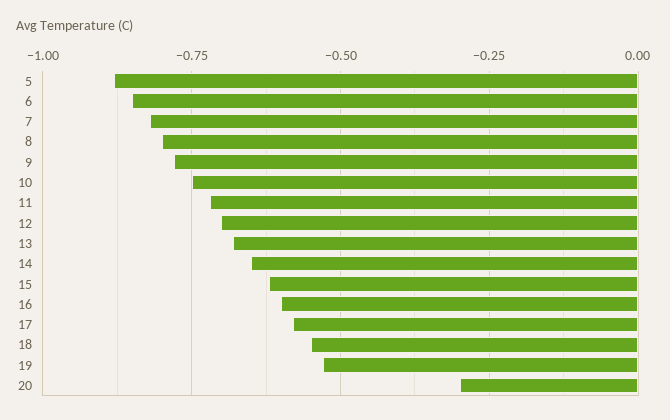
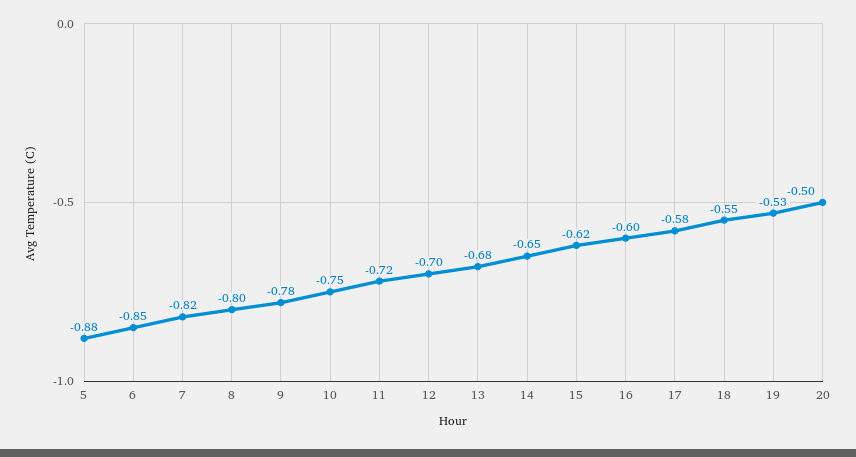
  {
    "5": -0.88,
    "6": -0.85,
    "7": -0.82,
    "8": -0.8,
    "9": -0.78,
    "10": -0.75,
    "11": -0.72,
    "12": -0.7,
    "13": -0.68,
    "14": -0.65,
    "15": -0.62,
    "16": -0.6,
    "17": -0.58,
    "18": -0.55,
    "19": -0.53,
-   "20": -0.3
+   "20": -0.5
  }

